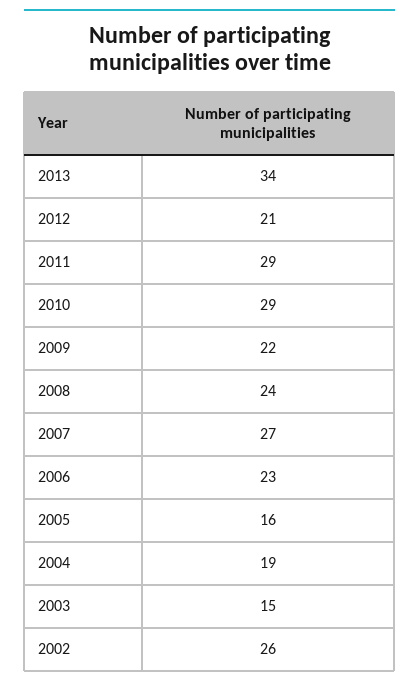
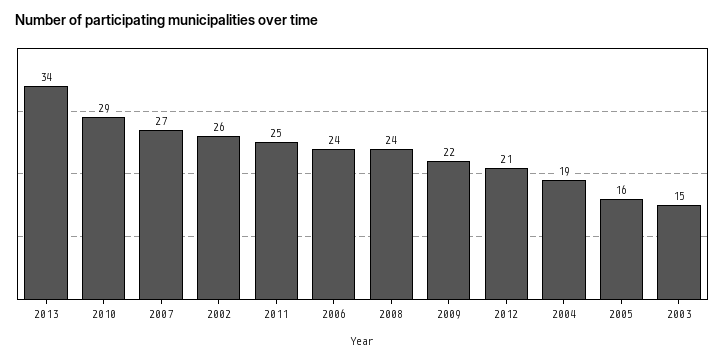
  {
    "2013": 34,
    "2012": 21,
-   "2011": 29,
+   "2011": 25,
    "2010": 29,
    "2009": 22,
    "2008": 24,
    "2007": 27,
-   "2006": 23,
+   "2006": 24,
    "2005": 16,
    "2004": 19,
    "2003": 15,
    "2002": 26
  }

